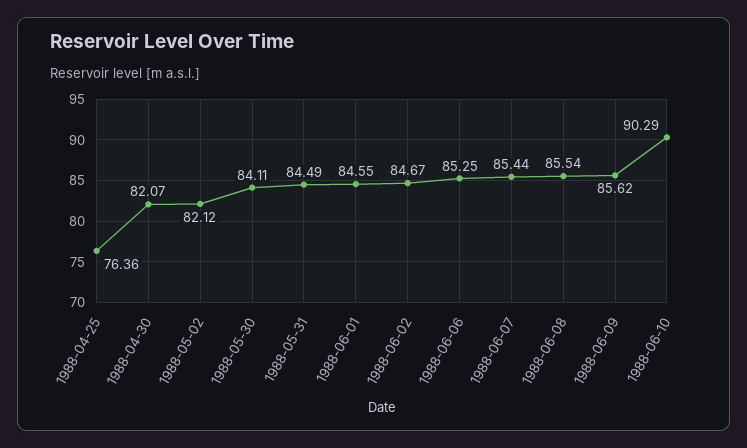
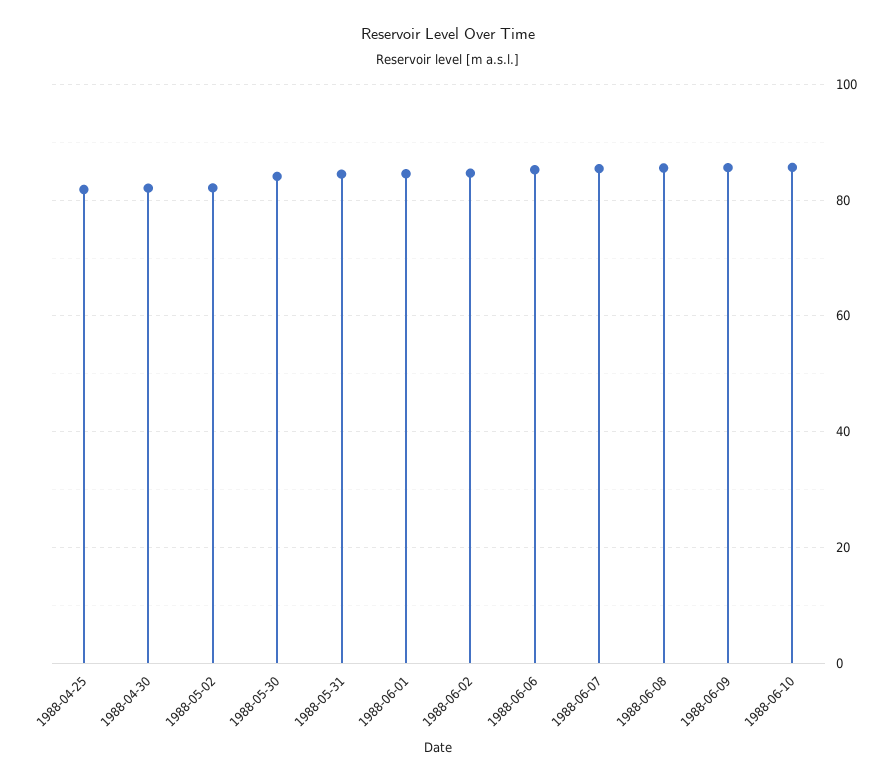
  {
-   "1988-04-25": 76.36,
+   "1988-04-25": 82,
    "1988-04-30": 82.07,
    "1988-05-02": 82.12,
    "1988-05-30": 84.11,
    "1988-05-31": 84.49,
    "1988-06-01": 84.55,
    "1988-06-02": 84.67,
    "1988-06-06": 85.25,
    "1988-06-07": 85.44,
    "1988-06-08": 85.54,
    "1988-06-09": 85.62,
-   "1988-06-10": 90.29
+   "1988-06-10": 86
  }

